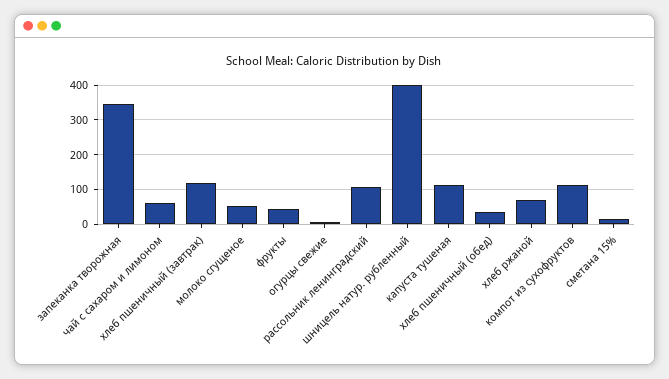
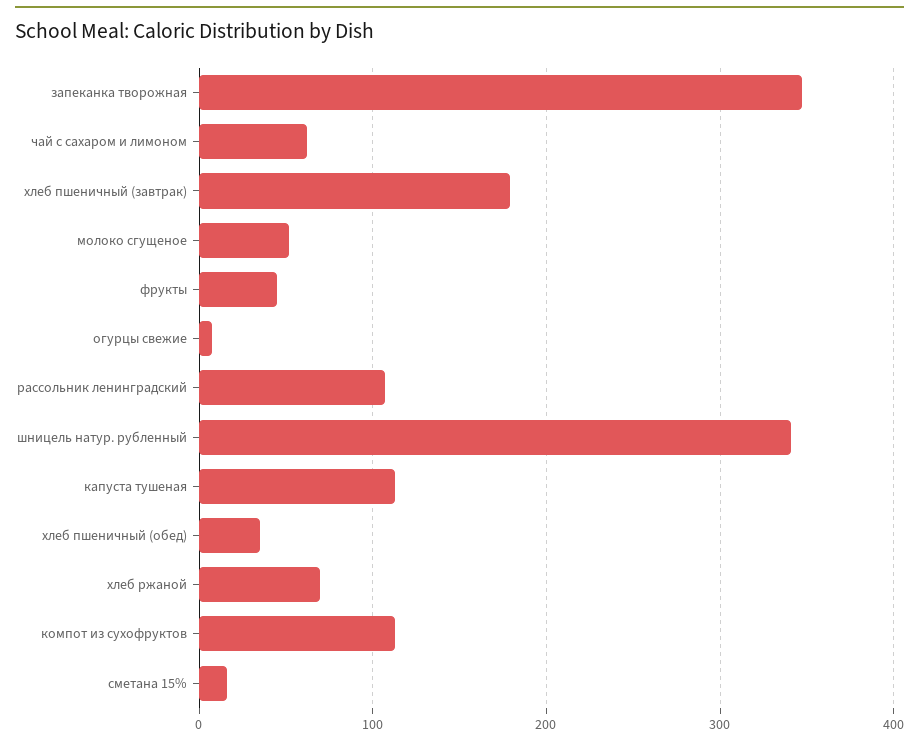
  {
    "запеканка творожная": 350,
    "чай с сахаром и лимоном": 60,
-   "хлеб пшеничный (завтрак)": 120,
+   "хлеб пшеничный (завтрак)": 180,
    "молоко сгущеное": 50,
    "фрукты": 50,
    "огурцы свежие": 10,
    "рассольник ленинградский": 110,
-   "шницель натур. рубленный": 400,
+   "шницель натур. рубленный": 340,
    "капуста тушеная": 110,
    "хлеб пшеничный (обед)": 40,
    "хлеб ржаной": 70,
    "компот из сухофруктов": 110,
    "сметана 15%": 20
  }

